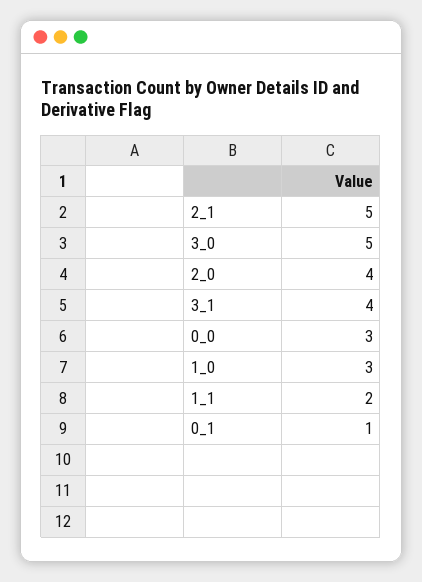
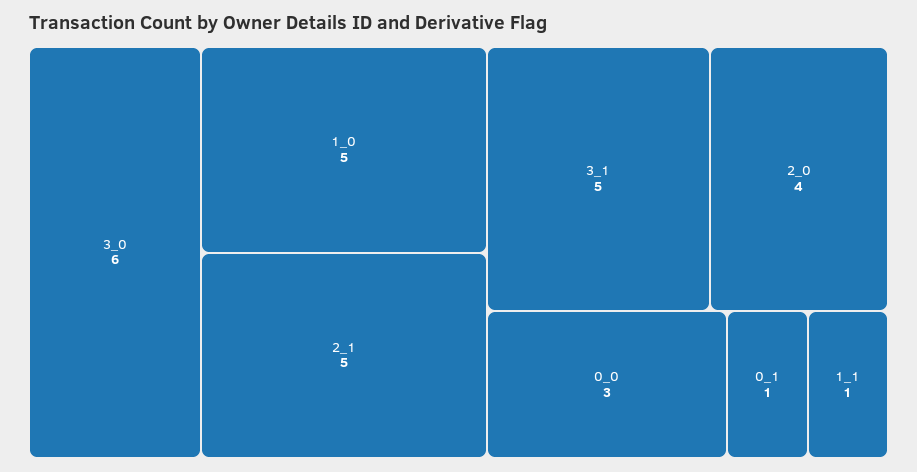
  {
    "2_1": 5,
-   "3_0": 5,
+   "3_0": 6,
    "2_0": 4,
-   "3_1": 4,
+   "3_1": 5,
    "0_0": 3,
-   "1_0": 3,
+   "1_0": 5,
-   "1_1": 2,
+   "1_1": 1,
    "0_1": 1
  }

